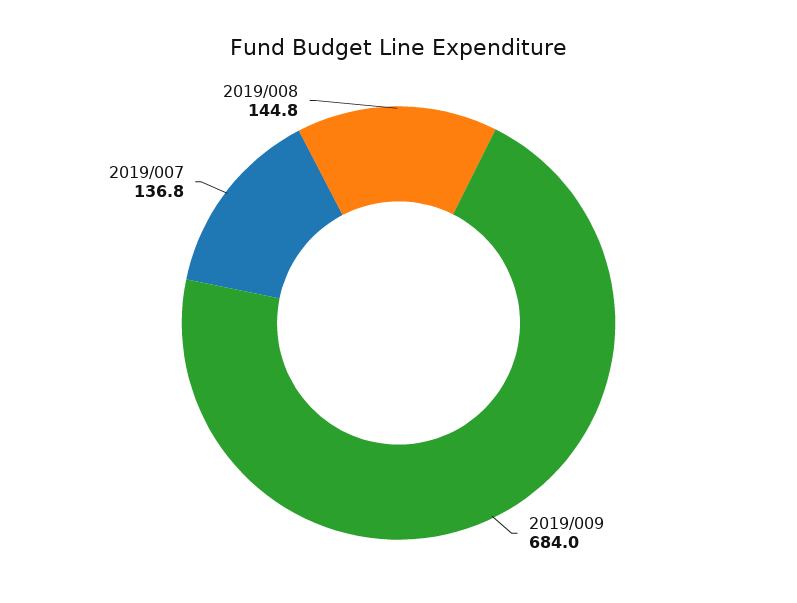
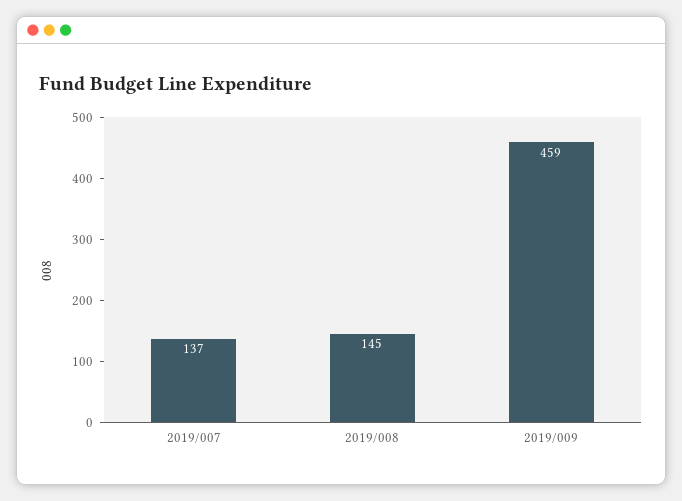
  {
-   "2019/009": 684,
+   "2019/009": 459,
    "2019/007": 136.8,
    "2019/008": 144.8
  }

